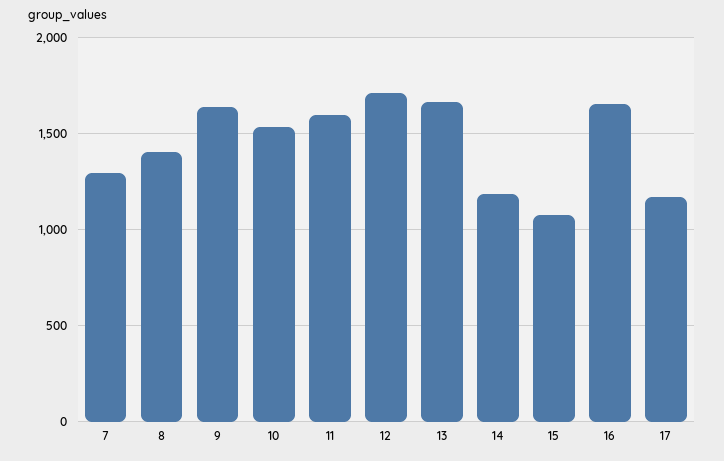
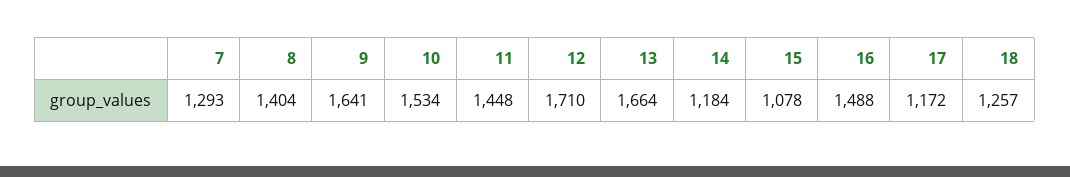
  {
    "7": 1293,
    "8": 1404,
    "9": 1641,
    "10": 1534,
-   "11": 1600,
+   "11": 1448,
    "12": 1710,
    "13": 1664,
    "14": 1184,
    "15": 1078,
-   "16": 1650,
+   "16": 1488,
-   "17": 1172
+   "17": 1172,
+   "18": 1257
  }

